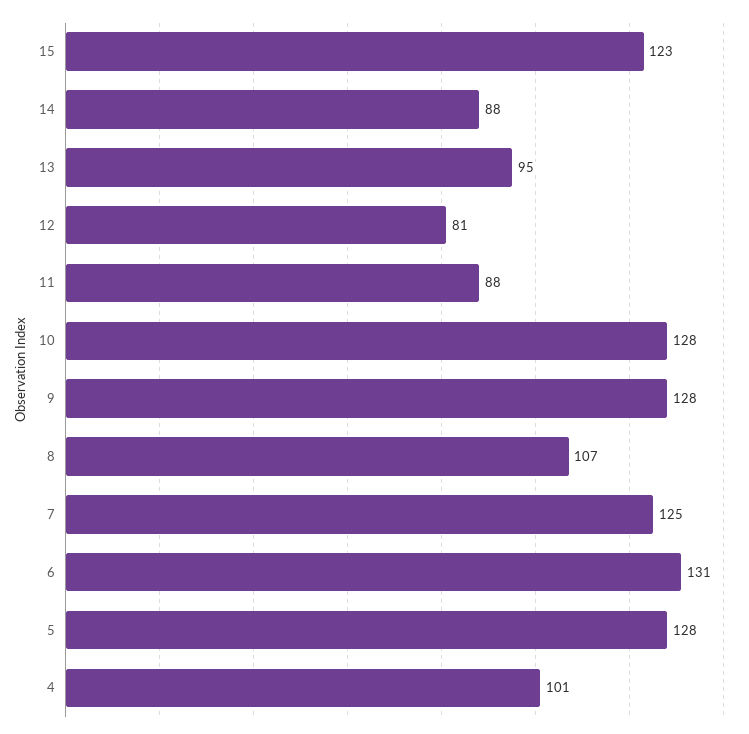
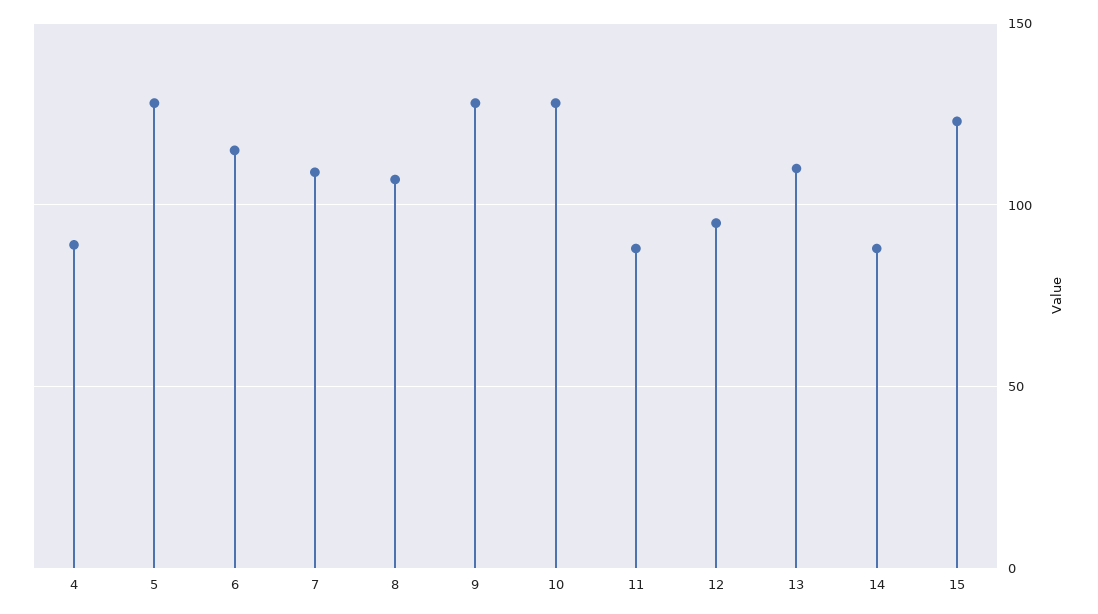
  {
    "15": 123,
    "14": 88,
-   "13": 95,
+   "13": 110,
-   "12": 81,
+   "12": 95,
    "11": 88,
    "10": 128,
    "9": 128,
    "8": 107,
-   "7": 125,
+   "7": 110,
-   "6": 131,
+   "6": 115,
    "5": 128,
-   "4": 101
+   "4": 90
  }

